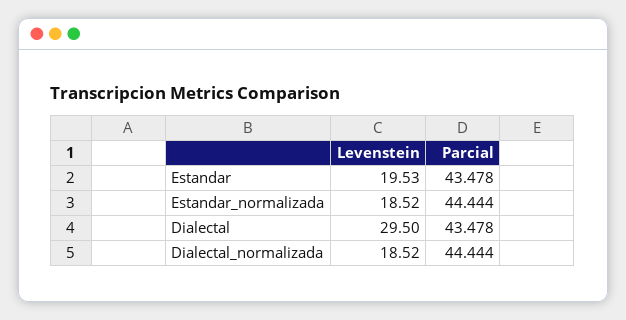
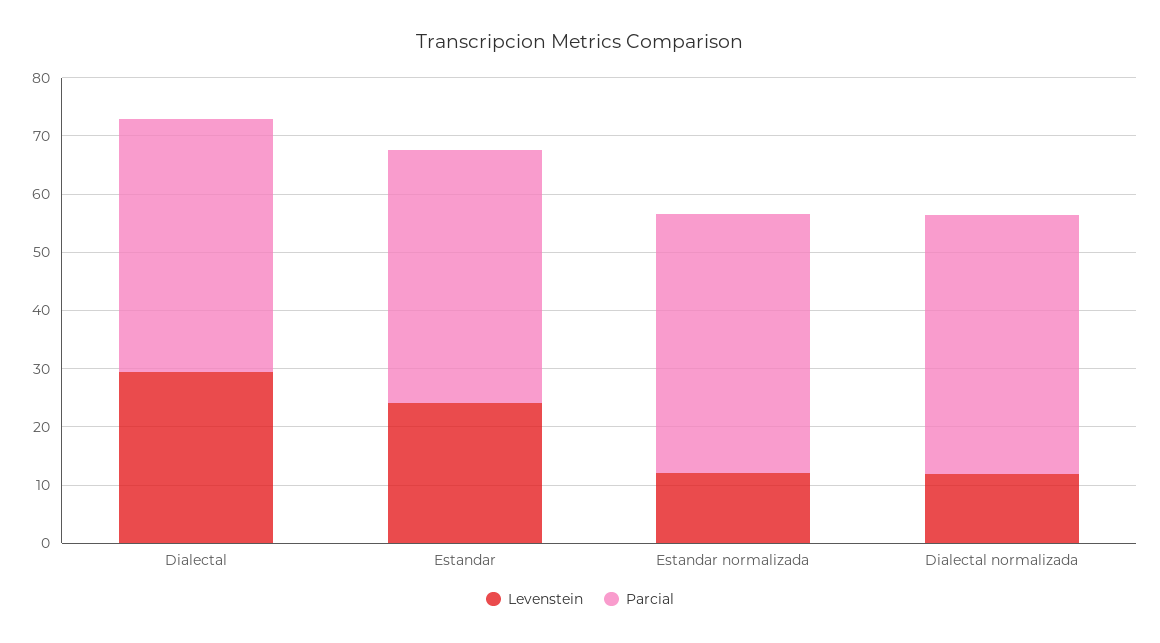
  {
    "Levenstein": {
-     "Estandar": 19.53,
+     "Estandar": 24,
-     "Estandar_normalizada": 18.52,
+     "Estandar_normalizada": 12,
      "Dialectal": 29.5,
-     "Dialectal_normalizada": 18.52
+     "Dialectal_normalizada": 12
    },
    "Parcial": {
      "Estandar": 43.478,
      "Estandar_normalizada": 44.444,
      "Dialectal": 43.478,
      "Dialectal_normalizada": 44.444
    }
  }

